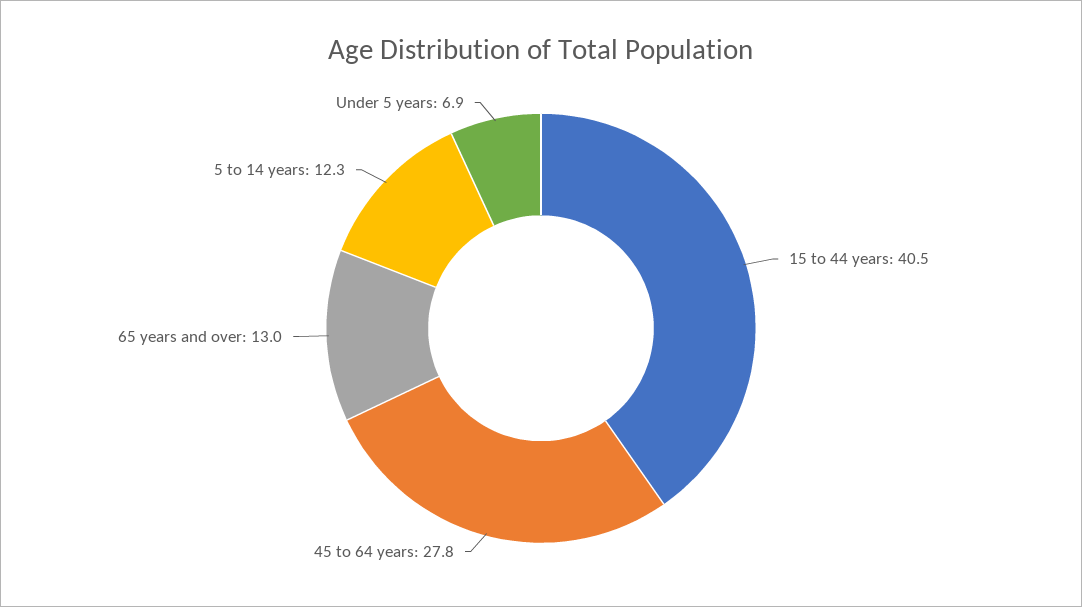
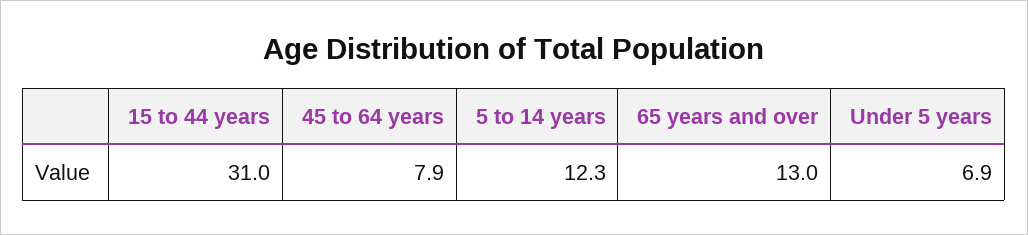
  {
-   "15 to 44 years": 40.5,
+   "15 to 44 years": 31,
-   "45 to 64 years": 27.8,
+   "45 to 64 years": 7.9,
    "65 years and over": 13,
    "5 to 14 years": 12.3,
    "Under 5 years": 6.9
  }

